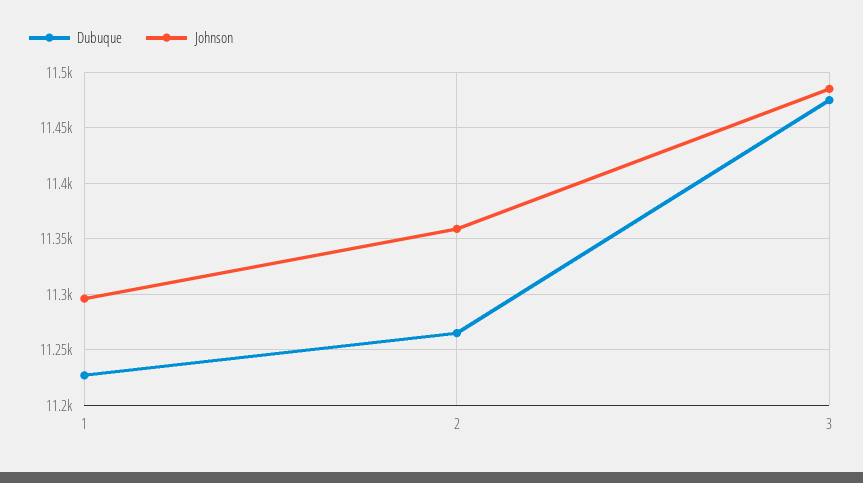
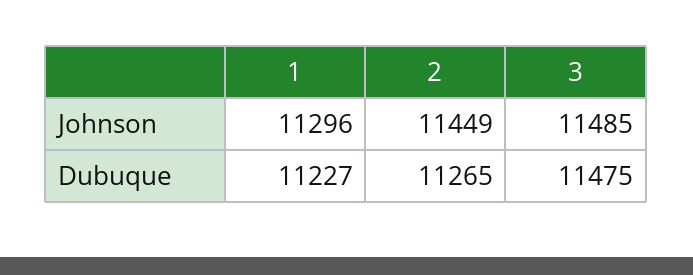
  {
    "Dubuque": {
      "1": 11227,
      "2": 11265,
      "3": 11475
    },
    "Johnson": {
      "1": 11296,
-     "2": 11360,
+     "2": 11449,
      "3": 11485
    }
  }

